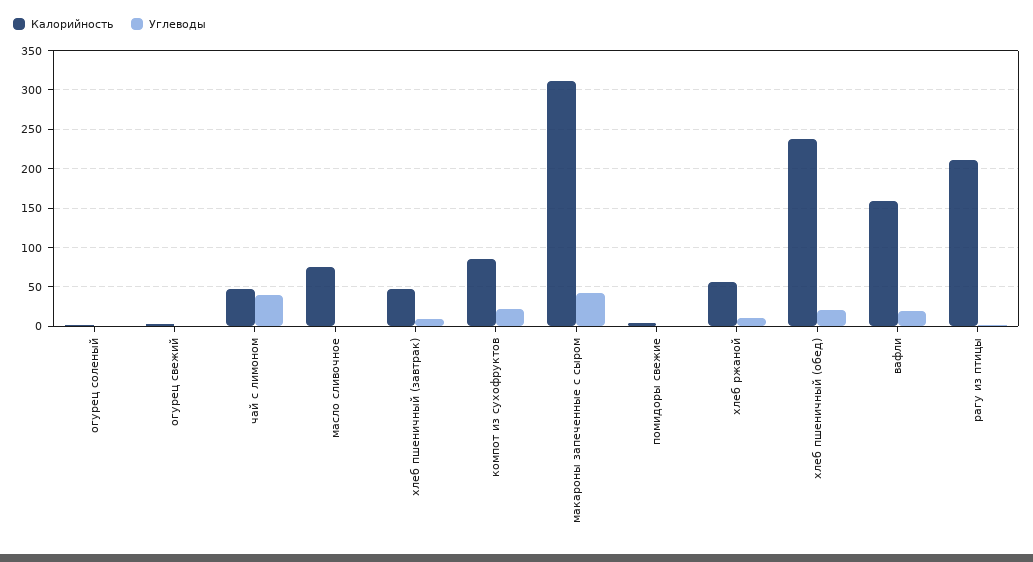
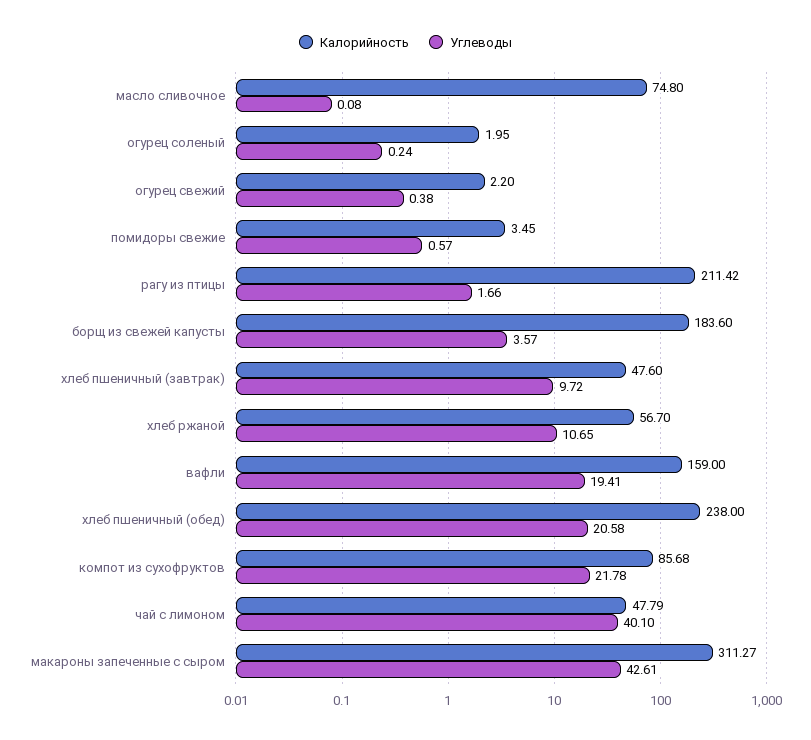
  {
    "Калорийность": {
      "огурец соленый": 1.95,
      "огурец свежий": 2.2,
      "чай с лимоном": 47.79,
      "масло сливочное": 74.8,
      "хлеб пшеничный (завтрак)": 47.6,
      "компот из сухофруктов": 85.68,
      "макароны запеченные с сыром": 311.27,
      "помидоры свежие": 3.45,
      "хлеб ржаной": 56.7,
      "хлеб пшеничный (обед)": 238,
      "вафли": 159,
-     "рагу из птицы": 211.42
+     "рагу из птицы": 211.42,
+     "борщ из свежей капусты": 183.6
    },
    "Углеводы": {
      "огурец соленый": 0.24,
      "огурец свежий": 0.38,
      "чай с лимоном": 40.1,
      "масло сливочное": 0.08,
      "хлеб пшеничный (завтрак)": 9.72,
      "компот из сухофруктов": 21.78,
      "макароны запеченные с сыром": 42.61,
      "помидоры свежие": 0.57,
      "хлеб ржаной": 10.65,
      "хлеб пшеничный (обед)": 20.58,
      "вафли": 19.41,
-     "рагу из птицы": 1.66
+     "рагу из птицы": 1.66,
+     "борщ из свежей капусты": 3.57
    }
  }

